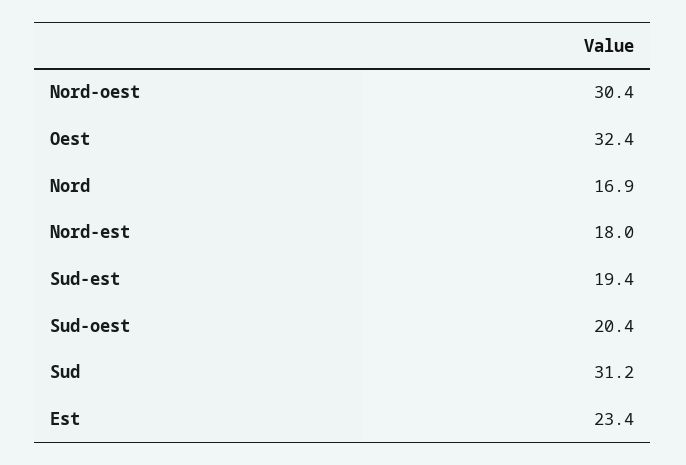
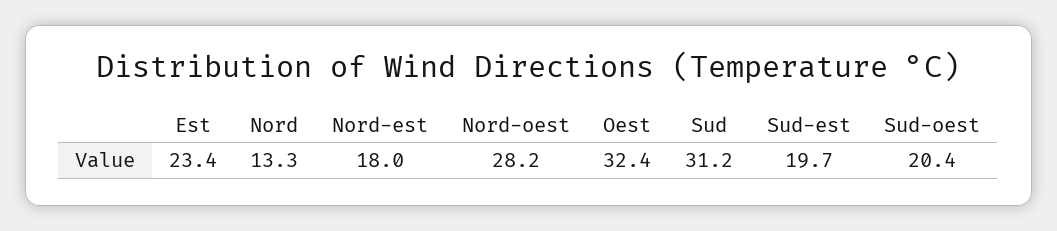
  {
-   "Nord-oest": 30.4,
+   "Nord-oest": 28.2,
    "Oest": 32.4,
-   "Nord": 16.9,
+   "Nord": 13.3,
    "Nord-est": 18,
-   "Sud-est": 19.4,
+   "Sud-est": 19.7,
    "Sud-oest": 20.4,
    "Sud": 31.2,
    "Est": 23.4
  }

